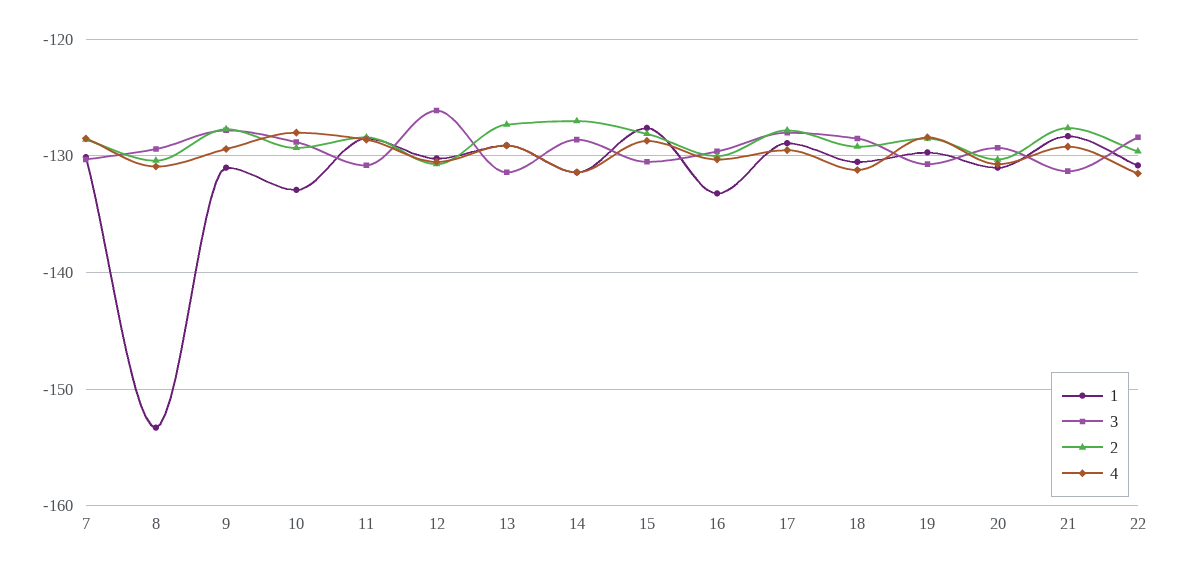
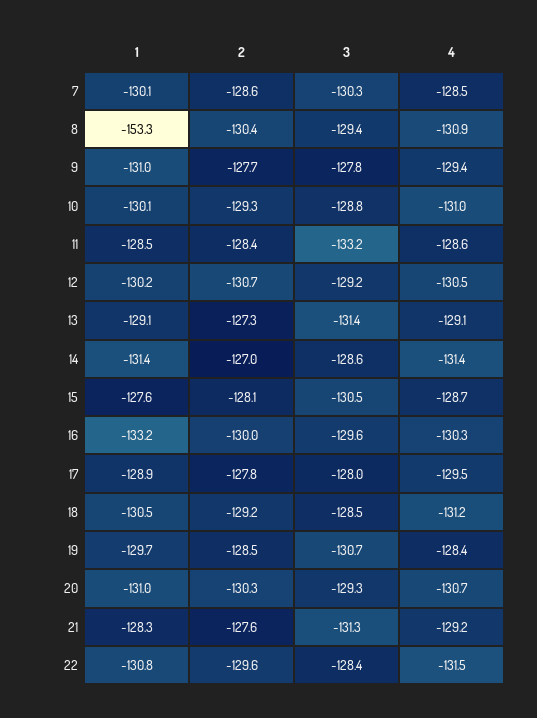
  {
    "1": {
      "7": -130.1,
      "8": -153.3,
      "9": -131,
-     "10": -133,
+     "10": -130.1,
      "11": -128.5,
      "12": -130.2,
      "13": -129.1,
      "14": -131.4,
      "15": -127.6,
      "16": -133.2,
      "17": -128.9,
      "18": -130.5,
      "19": -129.7,
      "20": -131,
      "21": -128.3,
      "22": -130.8
    },
    "3": {
      "7": -130.3,
      "8": -129.4,
      "9": -127.8,
      "10": -128.8,
-     "11": -131,
+     "11": -133.2,
-     "12": -126,
+     "12": -129.2,
      "13": -131.4,
      "14": -128.6,
      "15": -130.5,
      "16": -129.6,
      "17": -128,
      "18": -128.5,
      "19": -130.7,
      "20": -129.3,
      "21": -131.3,
      "22": -128.4
    },
    "2": {
      "7": -128.6,
      "8": -130.4,
      "9": -127.7,
      "10": -129.3,
      "11": -128.4,
      "12": -130.7,
      "13": -127.3,
      "14": -127,
      "15": -128.1,
      "16": -130,
      "17": -127.8,
      "18": -129.2,
      "19": -128.5,
      "20": -130.3,
      "21": -127.6,
      "22": -129.6
    },
    "4": {
      "7": -128.5,
      "8": -130.9,
      "9": -129.4,
-     "10": -128,
+     "10": -131,
      "11": -128.6,
      "12": -130.5,
      "13": -129.1,
      "14": -131.4,
      "15": -128.7,
      "16": -130.3,
      "17": -129.5,
      "18": -131.2,
      "19": -128.4,
      "20": -130.7,
      "21": -129.2,
      "22": -131.5
    }
  }

